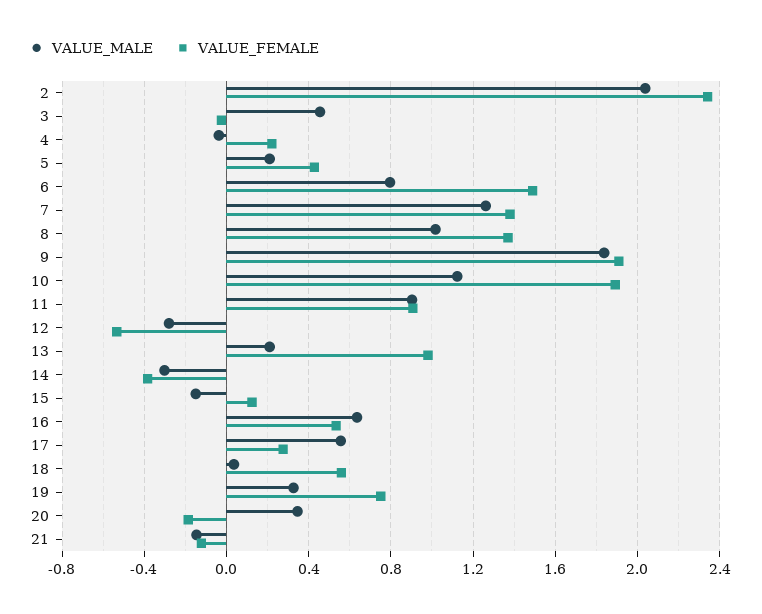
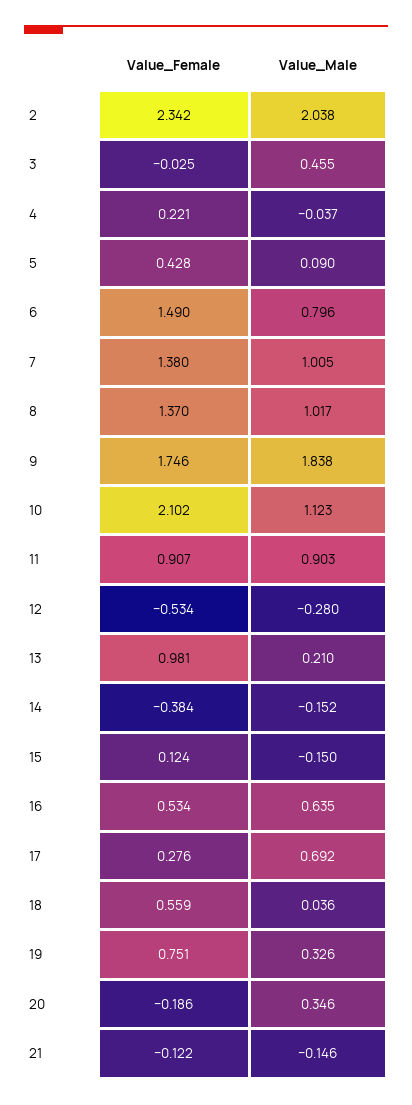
  {
    "VALUE_MALE": {
      "2": 2.038,
      "3": 0.455,
      "4": -0.037,
-     "5": 0.2,
+     "5": 0.09,
      "6": 0.796,
-     "7": 1.25,
+     "7": 1.005,
      "8": 1.017,
      "9": 1.838,
      "10": 1.123,
      "11": 0.903,
      "12": -0.28,
      "13": 0.21,
-     "14": -0.3,
+     "14": -0.152,
      "15": -0.15,
      "16": 0.635,
-     "17": 0.55,
+     "17": 0.692,
      "18": 0.036,
      "19": 0.326,
      "20": 0.346,
      "21": -0.146
    },
    "VALUE_FEMALE": {
      "2": 2.342,
      "3": -0.025,
      "4": 0.221,
      "5": 0.428,
      "6": 1.49,
      "7": 1.38,
      "8": 1.37,
-     "9": 1.9,
+     "9": 1.746,
-     "10": 1.9,
+     "10": 2.102,
      "11": 0.907,
      "12": -0.534,
      "13": 0.981,
      "14": -0.384,
      "15": 0.124,
      "16": 0.534,
      "17": 0.276,
      "18": 0.559,
      "19": 0.751,
      "20": -0.186,
      "21": -0.122
    }
  }

